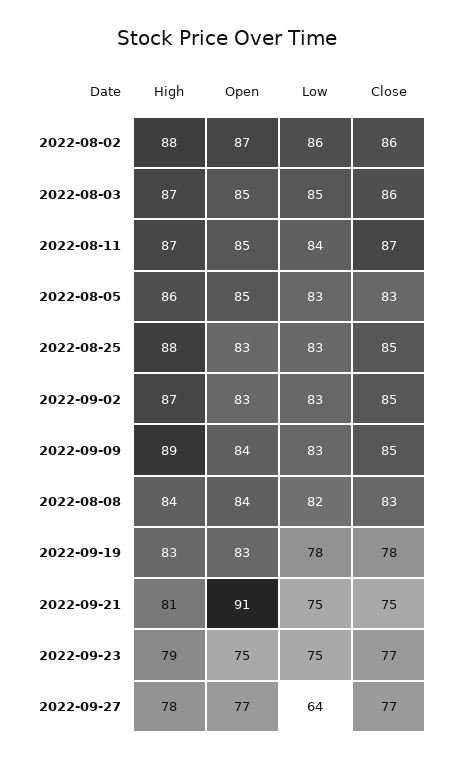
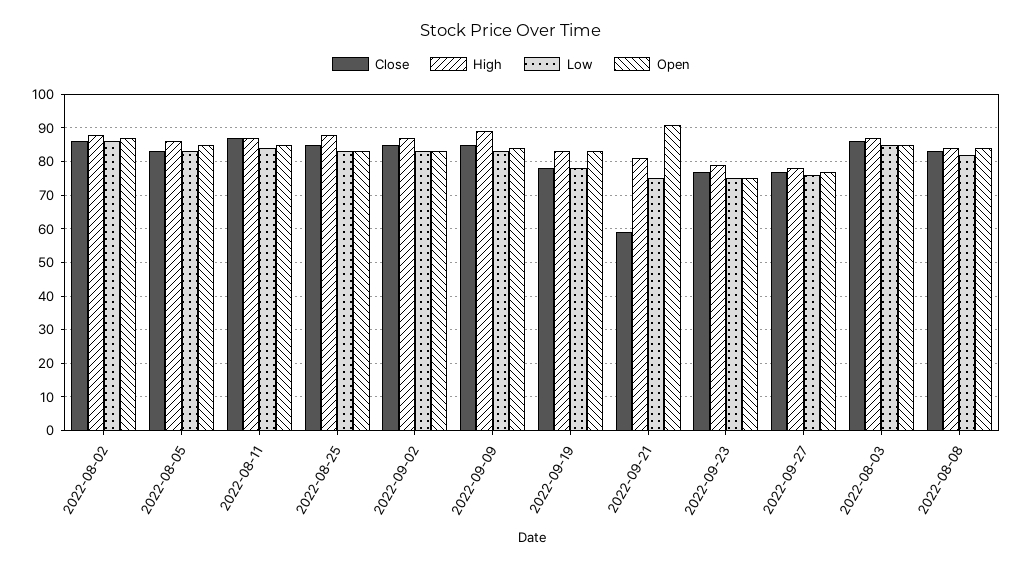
  {
    "High": {
      "2022-08-02": 88,
      "2022-08-03": 87,
      "2022-08-11": 87,
      "2022-08-05": 86,
      "2022-08-25": 88,
      "2022-09-02": 87,
      "2022-09-09": 89,
      "2022-08-08": 84,
      "2022-09-19": 83,
      "2022-09-21": 81,
      "2022-09-23": 79,
      "2022-09-27": 78
    },
    "Open": {
      "2022-08-02": 87,
      "2022-08-03": 85,
      "2022-08-11": 85,
      "2022-08-05": 85,
      "2022-08-25": 83,
      "2022-09-02": 83,
      "2022-09-09": 84,
      "2022-08-08": 84,
      "2022-09-19": 83,
      "2022-09-21": 91,
      "2022-09-23": 75,
      "2022-09-27": 77
    },
    "Low": {
      "2022-08-02": 86,
      "2022-08-03": 85,
      "2022-08-11": 84,
      "2022-08-05": 83,
      "2022-08-25": 83,
      "2022-09-02": 83,
      "2022-09-09": 83,
      "2022-08-08": 82,
      "2022-09-19": 78,
      "2022-09-21": 75,
      "2022-09-23": 75,
-     "2022-09-27": 64
+     "2022-09-27": 75
    },
    "Close": {
      "2022-08-02": 86,
      "2022-08-03": 86,
      "2022-08-11": 87,
      "2022-08-05": 83,
      "2022-08-25": 85,
      "2022-09-02": 85,
      "2022-09-09": 85,
      "2022-08-08": 83,
      "2022-09-19": 78,
-     "2022-09-21": 75,
+     "2022-09-21": 60,
      "2022-09-23": 77,
      "2022-09-27": 77
    }
  }

